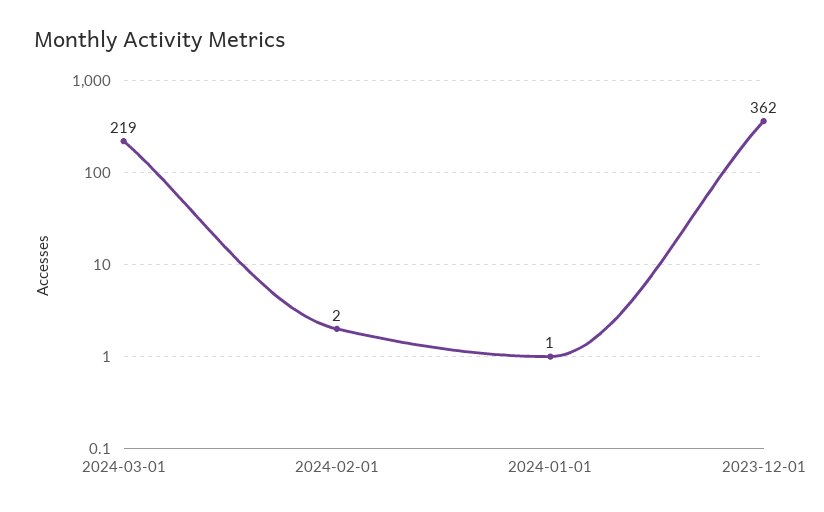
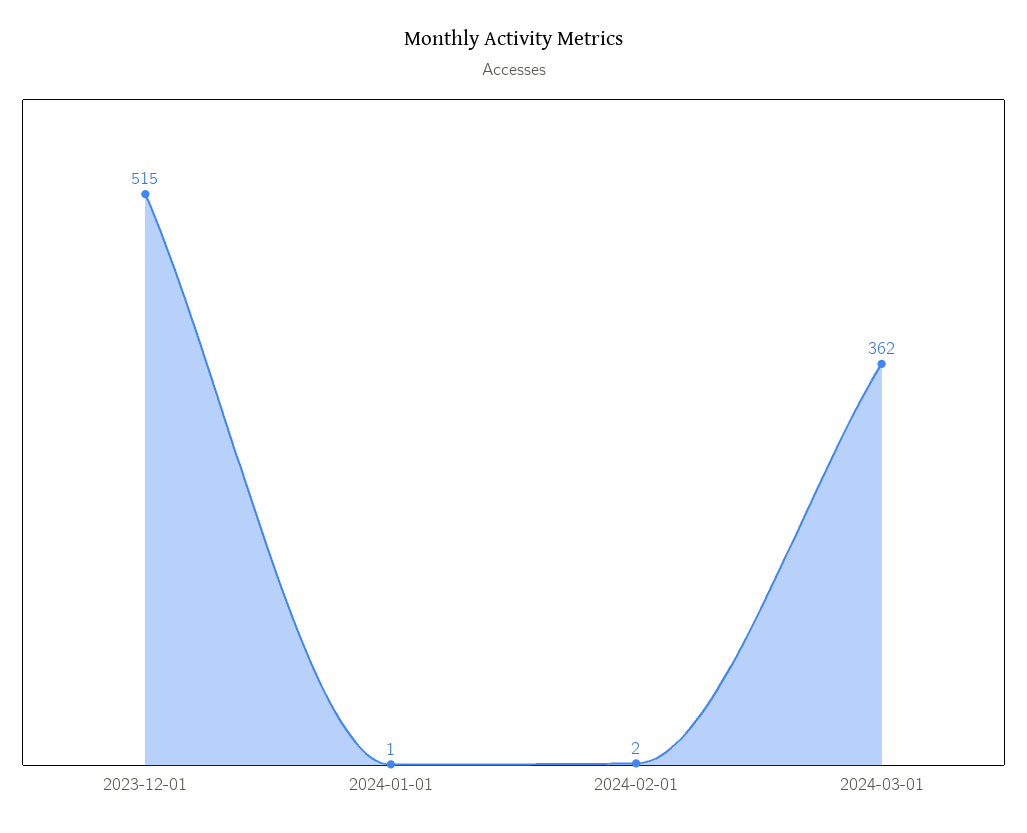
  {
-   "2024-03-01": 219,
+   "2024-03-01": 362,
    "2024-02-01": 2,
    "2024-01-01": 1,
-   "2023-12-01": 362
+   "2023-12-01": 515
  }

